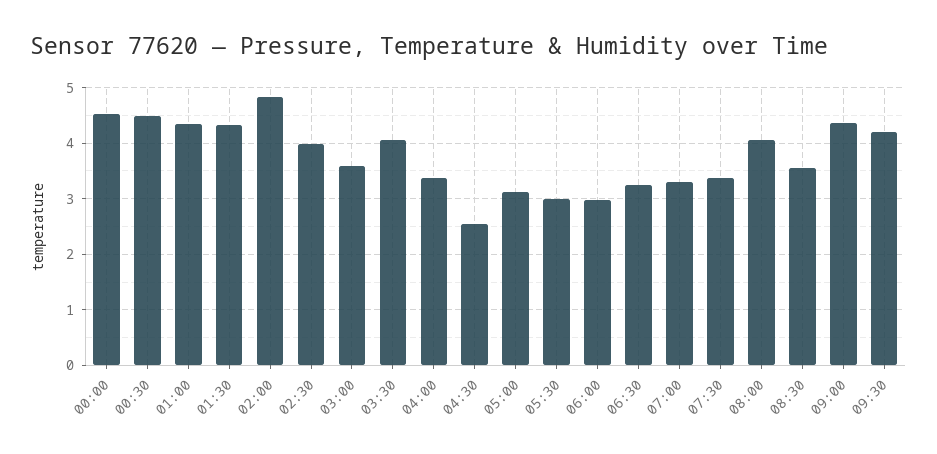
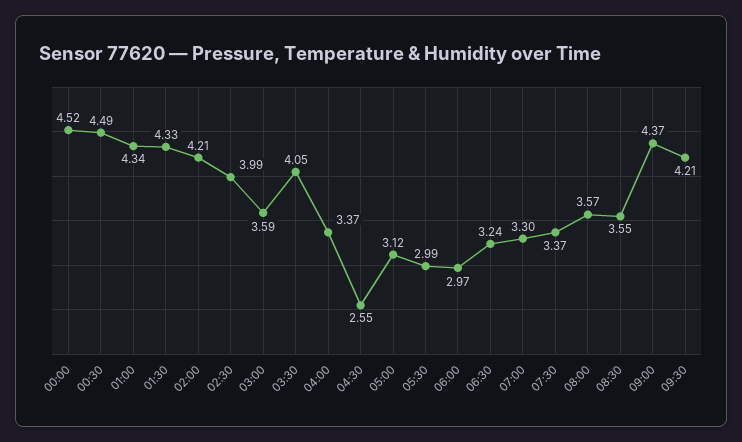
  {
    "00:00": 4.52,
    "00:30": 4.49,
    "01:00": 4.34,
    "01:30": 4.33,
-   "02:00": 4.8,
+   "02:00": 4.21,
    "02:30": 3.99,
    "03:00": 3.59,
    "03:30": 4.05,
    "04:00": 3.37,
    "04:30": 2.55,
    "05:00": 3.12,
    "05:30": 2.99,
    "06:00": 2.97,
    "06:30": 3.24,
    "07:00": 3.3,
    "07:30": 3.37,
-   "08:00": 4,
+   "08:00": 3.57,
    "08:30": 3.55,
    "09:00": 4.37,
    "09:30": 4.21
  }

